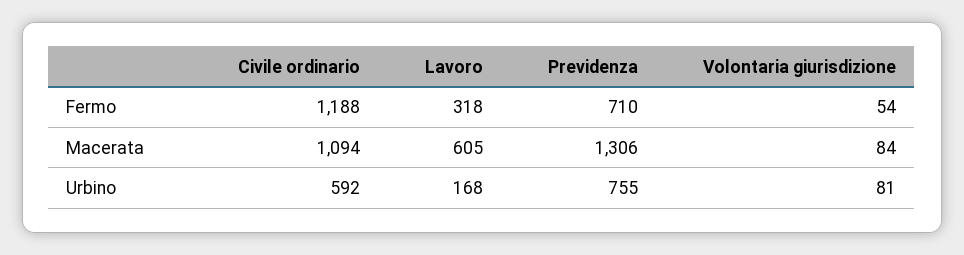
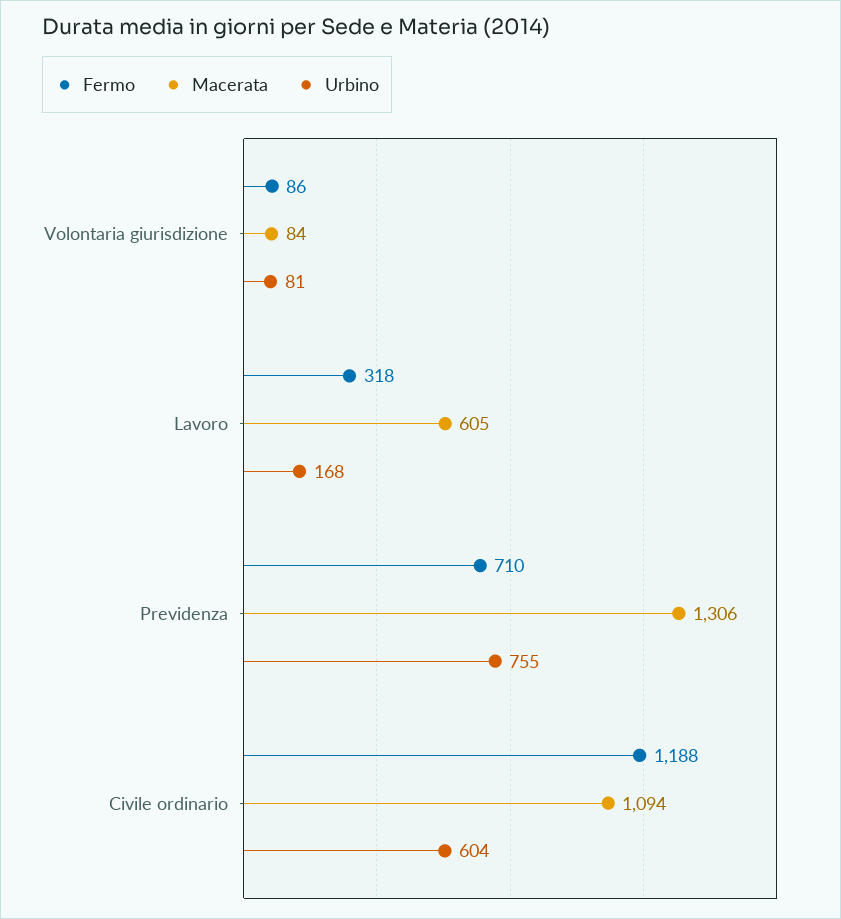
  {
    "Fermo": {
      "Civile ordinario": 1188,
      "Lavoro": 318,
      "Previdenza": 710,
-     "Volontaria giurisdizione": 54
+     "Volontaria giurisdizione": 86
    },
    "Macerata": {
      "Civile ordinario": 1094,
      "Lavoro": 605,
      "Previdenza": 1306,
      "Volontaria giurisdizione": 84
    },
    "Urbino": {
-     "Civile ordinario": 592,
+     "Civile ordinario": 604,
      "Lavoro": 168,
      "Previdenza": 755,
      "Volontaria giurisdizione": 81
    }
  }

